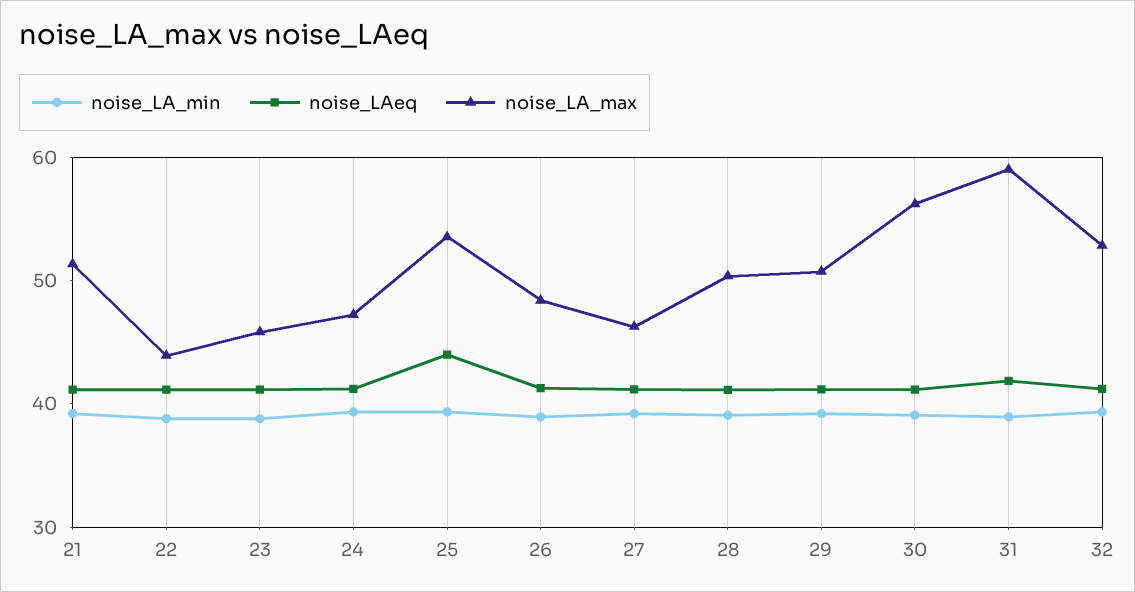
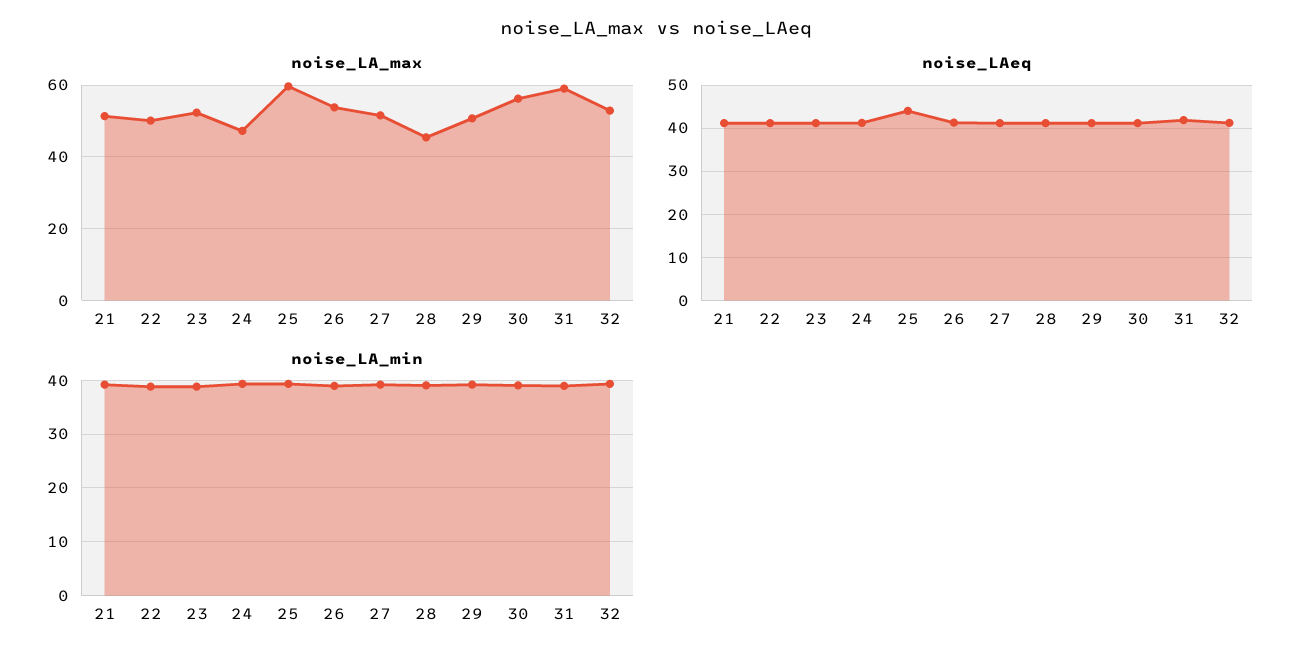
  {
    "noise_LA_min": {
      "21": 40,
      "22": 38,
      "23": 38,
      "24": 40,
      "25": 40,
      "26": 38,
      "27": 40,
      "28": 40,
      "29": 40,
      "30": 40,
      "31": 38,
      "32": 40
    },
    "noise_LAeq": {
      "21": 42,
      "22": 42,
      "23": 42,
      "24": 42,
      "25": 44,
      "26": 42,
      "27": 42,
      "28": 42,
      "29": 42,
      "30": 42,
      "31": 42,
      "32": 42
    },
    "noise_LA_max": {
      "21": 52,
-     "22": 44,
+     "22": 50,
-     "23": 46,
+     "23": 52,
      "24": 48,
-     "25": 54,
+     "25": 60,
-     "26": 48,
+     "26": 54,
-     "27": 46,
+     "27": 52,
-     "28": 50,
+     "28": 46,
      "29": 50,
      "30": 56,
      "31": 60,
      "32": 52
    }
  }

